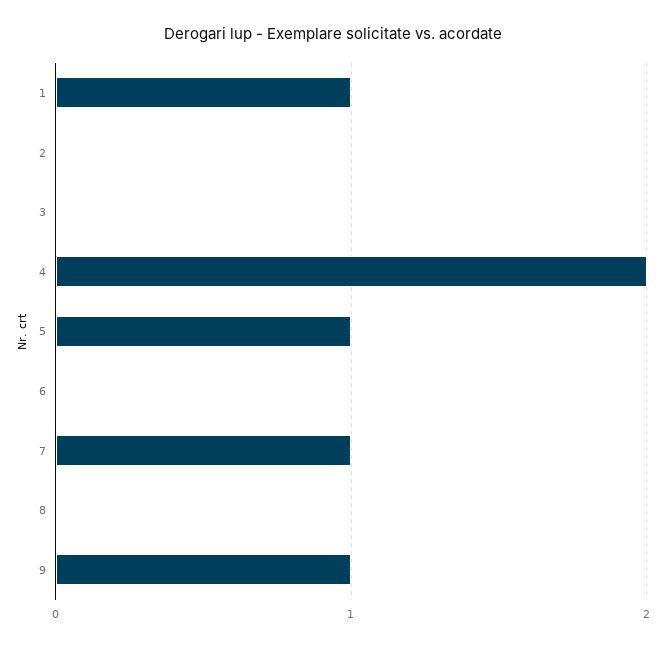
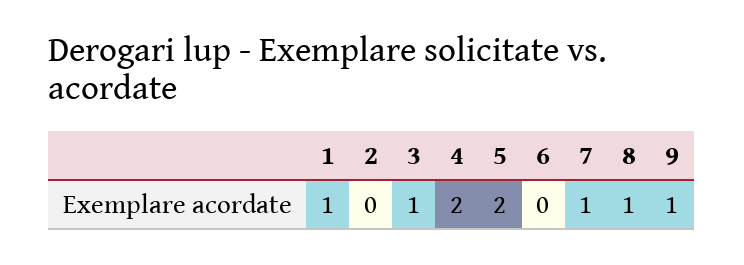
  {
    "1": 1,
    "2": 0,
-   "3": 0,
+   "3": 1,
    "4": 2,
-   "5": 1,
+   "5": 2,
    "6": 0,
    "7": 1,
-   "8": 0,
+   "8": 1,
    "9": 1
  }

